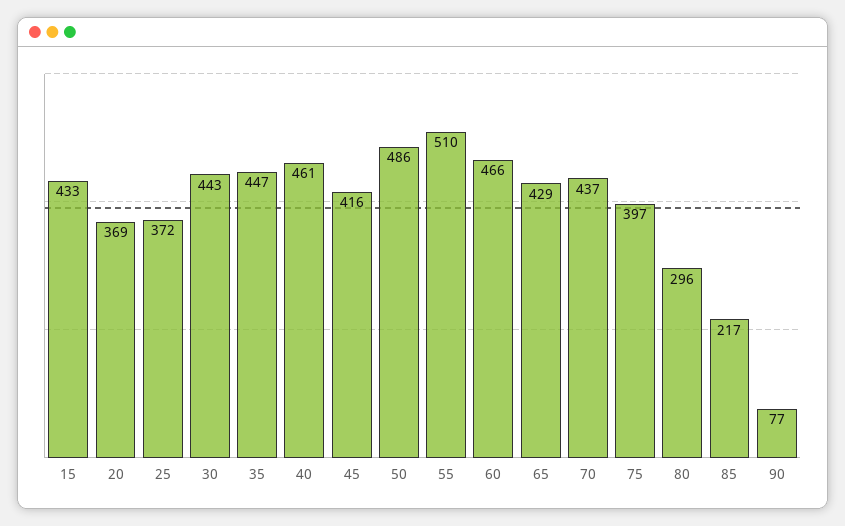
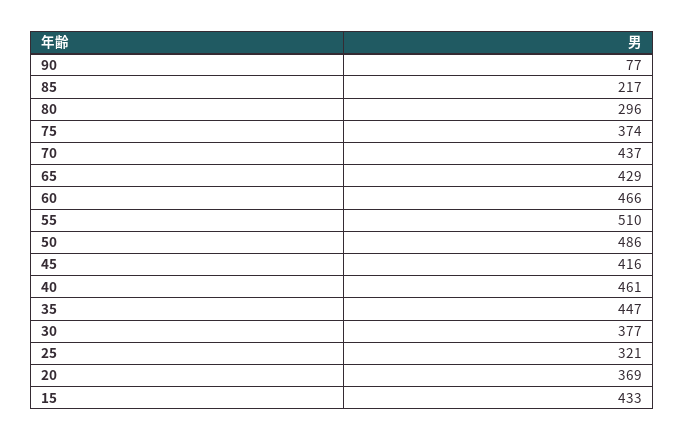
  {
    "15": 433,
    "20": 369,
-   "25": 372,
+   "25": 321,
-   "30": 443,
+   "30": 377,
    "35": 447,
    "40": 461,
    "45": 416,
    "50": 486,
    "55": 510,
    "60": 466,
    "65": 429,
    "70": 437,
-   "75": 397,
+   "75": 374,
    "80": 296,
    "85": 217,
    "90": 77
  }

